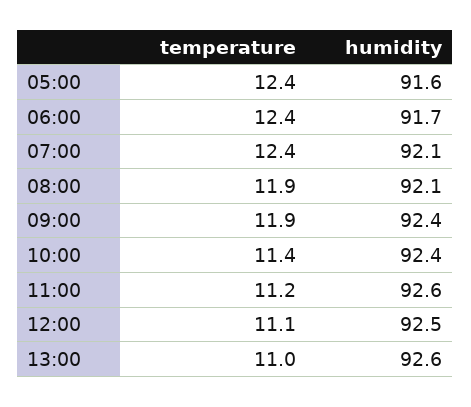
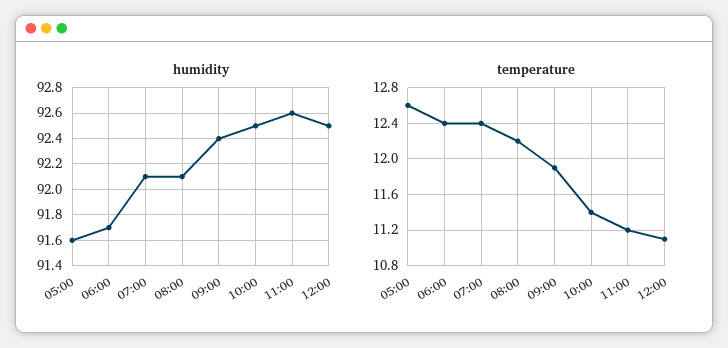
  {
    "temperature": {
-     "05:00": 12.4,
+     "05:00": 12.6,
      "06:00": 12.4,
      "07:00": 12.4,
-     "08:00": 11.9,
+     "08:00": 12.2,
      "09:00": 11.9,
      "10:00": 11.4,
      "11:00": 11.2,
-     "12:00": 11.1,
+     "12:00": 11.1
-     "13:00": 11
    },
    "humidity": {
      "05:00": 91.6,
      "06:00": 91.7,
      "07:00": 92.1,
      "08:00": 92.1,
      "09:00": 92.4,
-     "10:00": 92.4,
+     "10:00": 92.5,
      "11:00": 92.6,
-     "12:00": 92.5,
+     "12:00": 92.5
-     "13:00": 92.6
    }
  }

